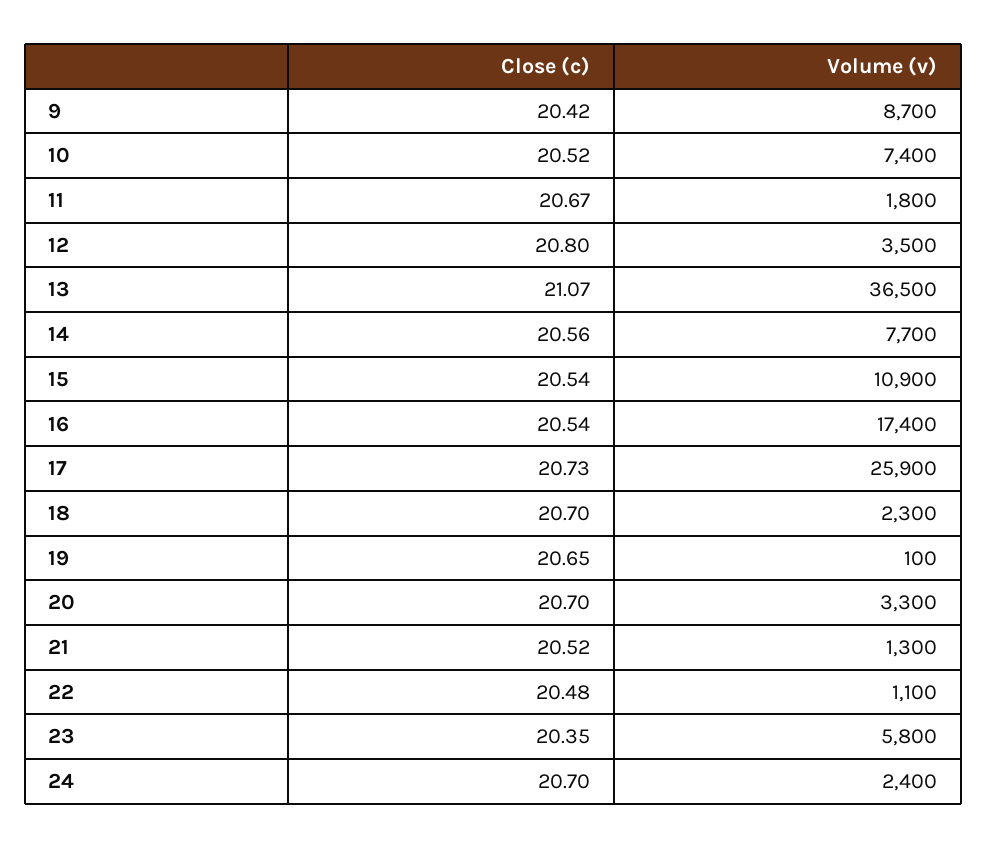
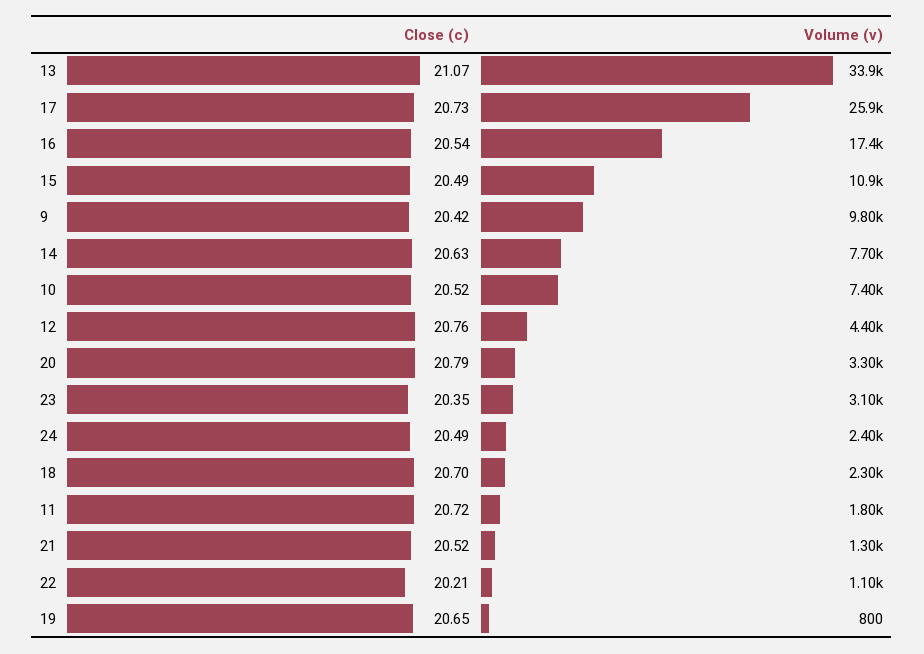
  {
    "Close (c)": {
      "9": 20.42,
      "10": 20.52,
-     "11": 20.67,
+     "11": 20.72,
-     "12": 20.8,
+     "12": 20.76,
      "13": 21.07,
-     "14": 20.56,
+     "14": 20.63,
-     "15": 20.54,
+     "15": 20.49,
      "16": 20.54,
      "17": 20.73,
      "18": 20.7,
      "19": 20.65,
-     "20": 20.7,
+     "20": 20.79,
      "21": 20.52,
-     "22": 20.48,
+     "22": 20.21,
      "23": 20.35,
-     "24": 20.7
+     "24": 20.49
    },
    "Volume (v)": {
-     "9": 8700,
+     "9": 9800,
      "10": 7400,
      "11": 1800,
-     "12": 3500,
+     "12": 4400,
-     "13": 36500,
+     "13": 33900,
      "14": 7700,
      "15": 10900,
      "16": 17400,
      "17": 25900,
      "18": 2300,
-     "19": 100,
+     "19": 800,
      "20": 3300,
      "21": 1300,
      "22": 1100,
-     "23": 5800,
+     "23": 3100,
      "24": 2400
    }
  }

